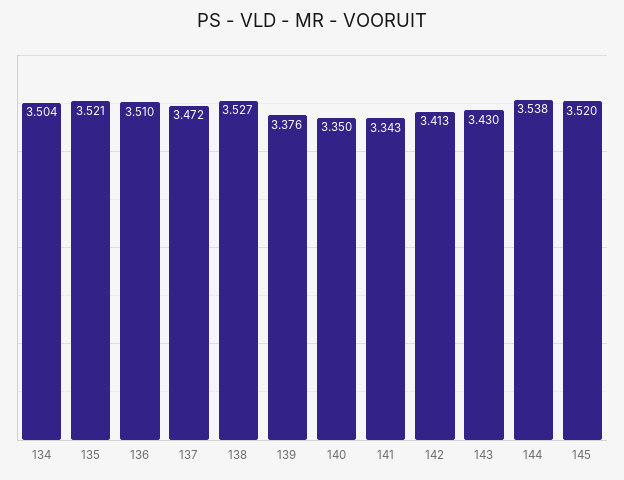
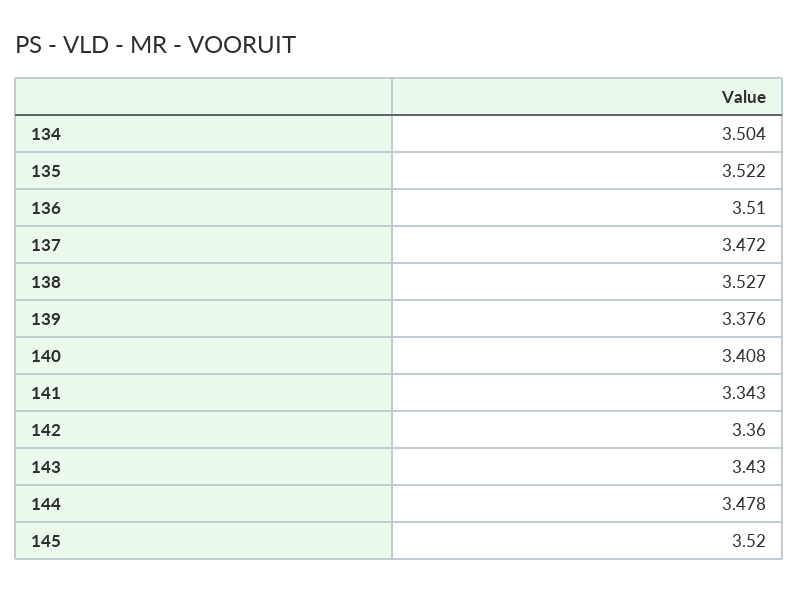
  {
    "134": 3.504,
-   "135": 3.521,
+   "135": 3.522,
    "136": 3.51,
    "137": 3.472,
    "138": 3.527,
    "139": 3.376,
-   "140": 3.35,
+   "140": 3.408,
    "141": 3.343,
-   "142": 3.413,
+   "142": 3.36,
    "143": 3.43,
-   "144": 3.538,
+   "144": 3.478,
    "145": 3.52
  }

